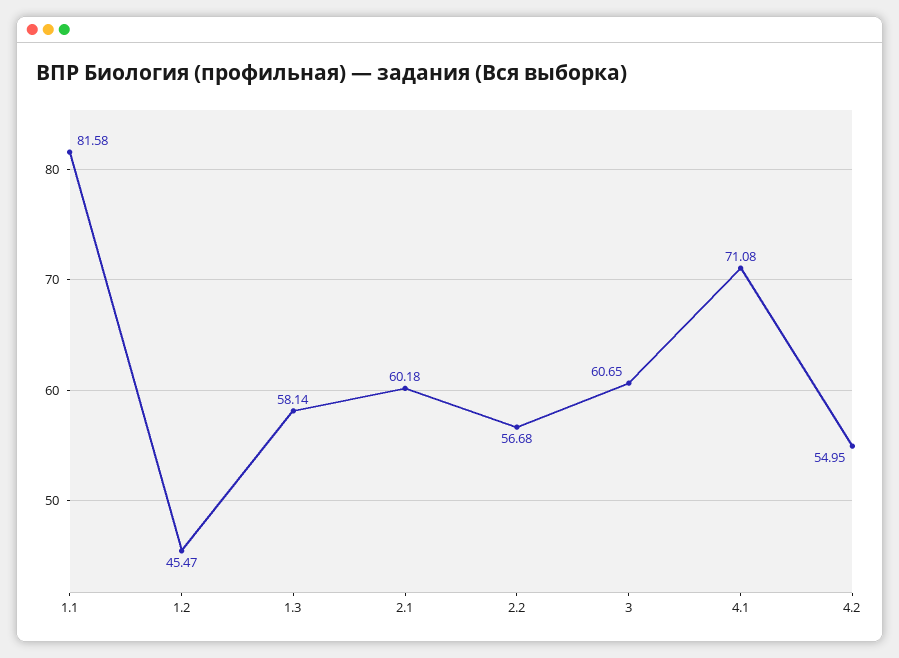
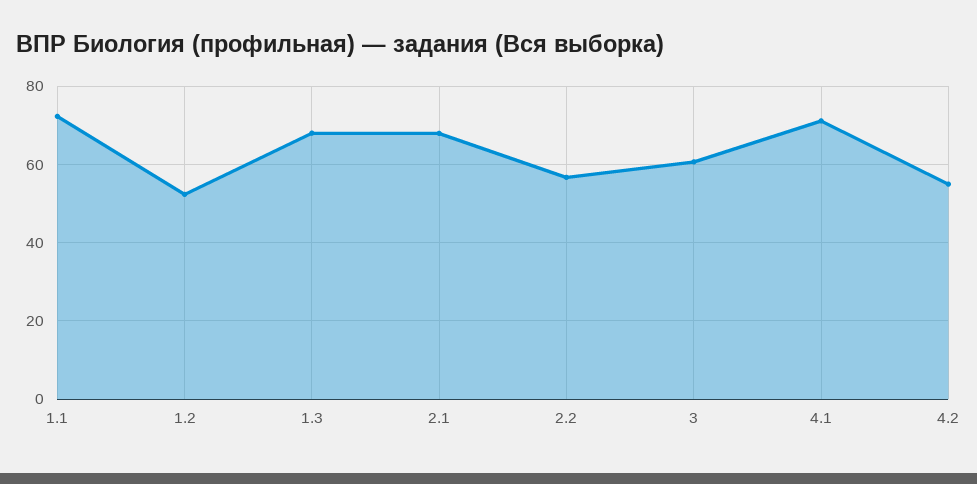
  {
-   "1.1": 81.58,
+   "1.1": 72,
-   "1.2": 45.47,
+   "1.2": 52,
-   "1.3": 58.14,
+   "1.3": 68,
-   "2.1": 60.18,
+   "2.1": 68,
    "2.2": 56.68,
    "3": 60.65,
    "4.1": 71.08,
    "4.2": 54.95
  }

